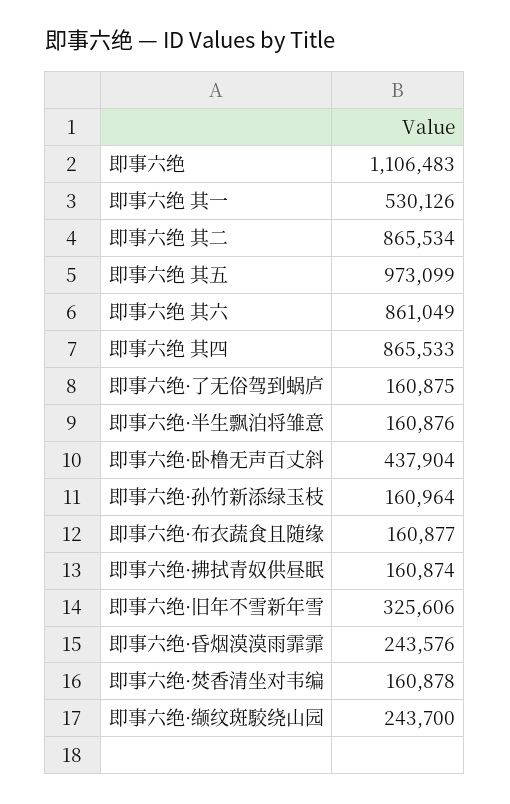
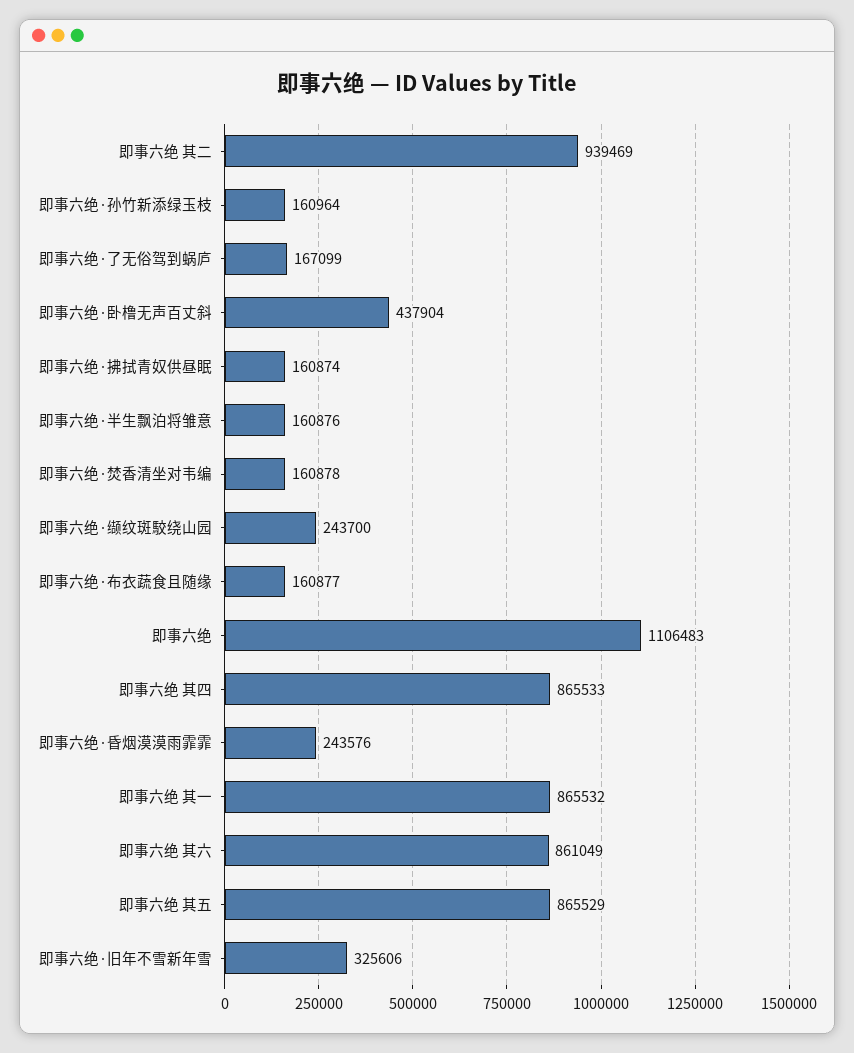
  {
    "即事六绝": 1106483,
-   "即事六绝 其一": 530126,
+   "即事六绝 其一": 865532,
-   "即事六绝 其二": 865534,
+   "即事六绝 其二": 939469,
-   "即事六绝 其五": 973099,
+   "即事六绝 其五": 865529,
    "即事六绝 其六": 861049,
    "即事六绝 其四": 865533,
-   "即事六绝·了无俗驾到蜗庐": 160875,
+   "即事六绝·了无俗驾到蜗庐": 167099,
    "即事六绝·半生飘泊将雏意": 160876,
    "即事六绝·卧橹无声百丈斜": 437904,
    "即事六绝·孙竹新添绿玉枝": 160964,
    "即事六绝·布衣蔬食且随缘": 160877,
    "即事六绝·拂拭青奴供昼眠": 160874,
    "即事六绝·旧年不雪新年雪": 325606,
    "即事六绝·昏烟漠漠雨霏霏": 243576,
    "即事六绝·焚香清坐对韦编": 160878,
    "即事六绝·缬纹斑駮绕山园": 243700
  }

